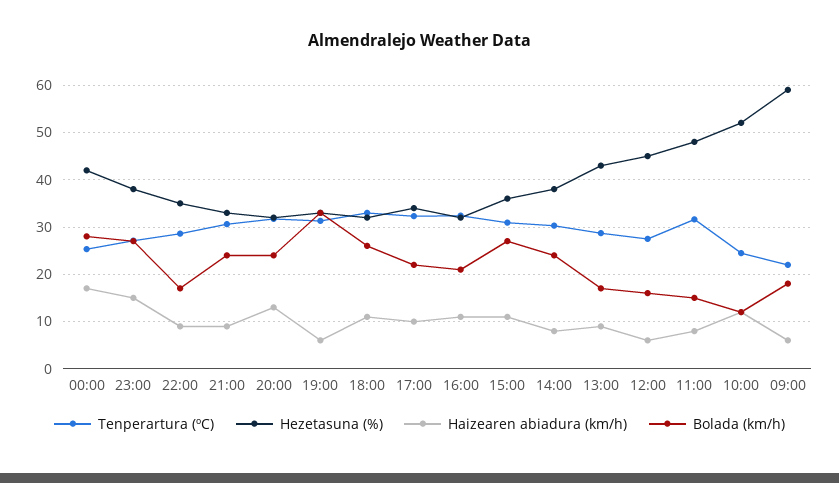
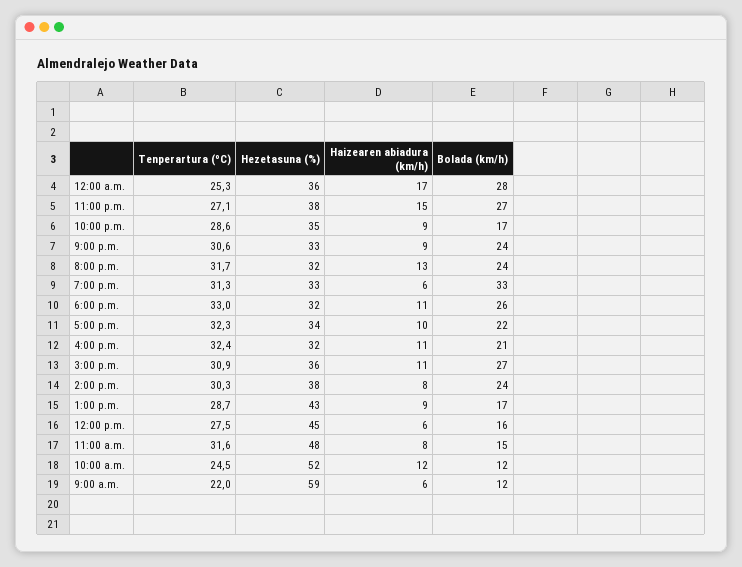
  {
    "Tenperartura (ºC)": {
      "00:00": 25.3,
      "23:00": 27.1,
      "22:00": 28.6,
      "21:00": 30.6,
      "20:00": 31.7,
      "19:00": 31.3,
      "18:00": 33,
      "17:00": 32.3,
      "16:00": 32.4,
      "15:00": 30.9,
      "14:00": 30.3,
      "13:00": 28.7,
      "12:00": 27.5,
      "11:00": 31.6,
      "10:00": 24.5,
      "09:00": 22
    },
    "Hezetasuna (%)": {
-     "00:00": 42,
+     "00:00": 36,
      "23:00": 38,
      "22:00": 35,
      "21:00": 33,
      "20:00": 32,
      "19:00": 33,
      "18:00": 32,
      "17:00": 34,
      "16:00": 32,
      "15:00": 36,
      "14:00": 38,
      "13:00": 43,
      "12:00": 45,
      "11:00": 48,
      "10:00": 52,
      "09:00": 59
    },
    "Haizearen abiadura (km/h)": {
      "00:00": 17,
      "23:00": 15,
      "22:00": 9,
      "21:00": 9,
      "20:00": 13,
      "19:00": 6,
      "18:00": 11,
      "17:00": 10,
      "16:00": 11,
      "15:00": 11,
      "14:00": 8,
      "13:00": 9,
      "12:00": 6,
      "11:00": 8,
      "10:00": 12,
      "09:00": 6
    },
    "Bolada (km/h)": {
      "00:00": 28,
      "23:00": 27,
      "22:00": 17,
      "21:00": 24,
      "20:00": 24,
      "19:00": 33,
      "18:00": 26,
      "17:00": 22,
      "16:00": 21,
      "15:00": 27,
      "14:00": 24,
      "13:00": 17,
      "12:00": 16,
      "11:00": 15,
      "10:00": 12,
-     "09:00": 18
+     "09:00": 12
    }
  }

